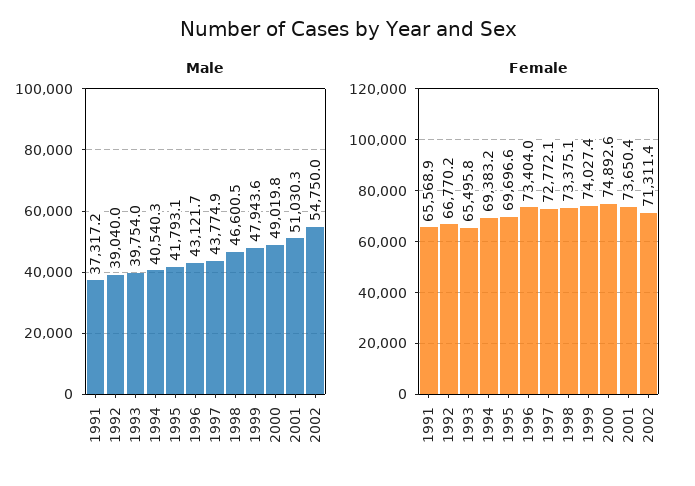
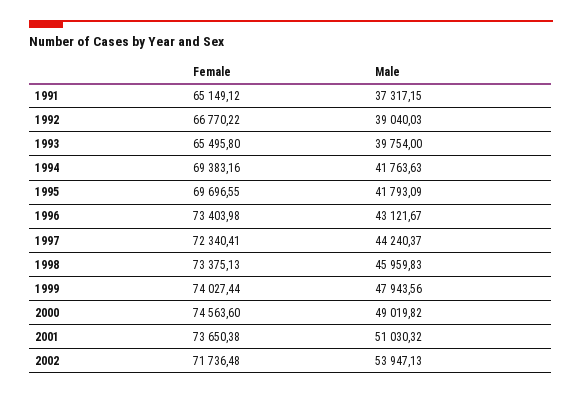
  {
    "Male": {
      "1991": 37317.15,
      "1992": 39040.03,
      "1993": 39754,
-     "1994": 40540.3,
+     "1994": 41763.63,
      "1995": 41793.09,
      "1996": 43121.67,
-     "1997": 43774.9,
+     "1997": 44240.37,
-     "1998": 46600.5,
+     "1998": 45959.83,
      "1999": 47943.56,
      "2000": 49019.82,
      "2001": 51030.32,
-     "2002": 54750
+     "2002": 53947.13
    },
    "Female": {
-     "1991": 65568.9,
+     "1991": 65149.12,
      "1992": 66770.22,
      "1993": 65495.8,
      "1994": 69383.16,
      "1995": 69696.55,
      "1996": 73403.98,
-     "1997": 72772.1,
+     "1997": 72340.41,
      "1998": 73375.13,
      "1999": 74027.44,
-     "2000": 74892.6,
+     "2000": 74563.6,
      "2001": 73650.38,
-     "2002": 71311.4
+     "2002": 71736.48
    }
  }

